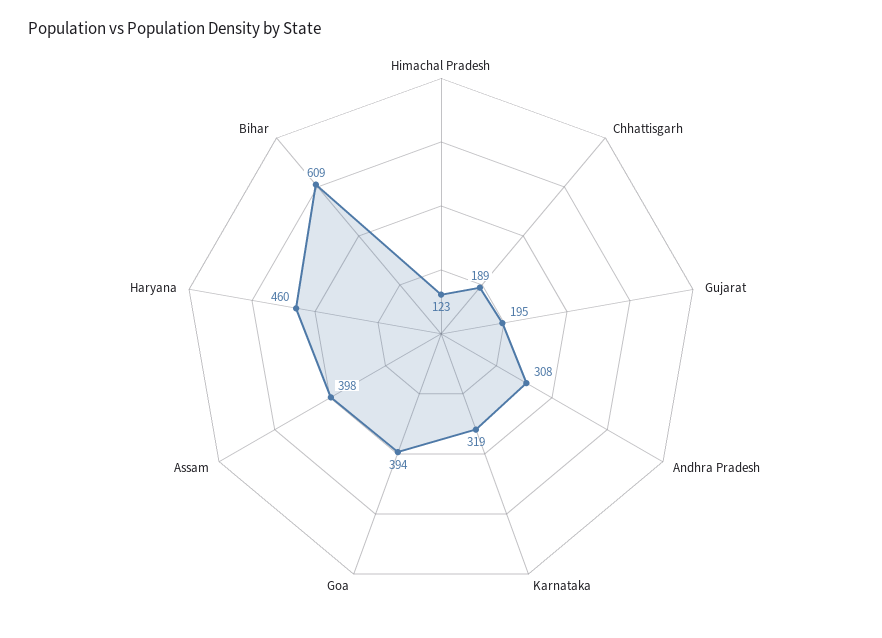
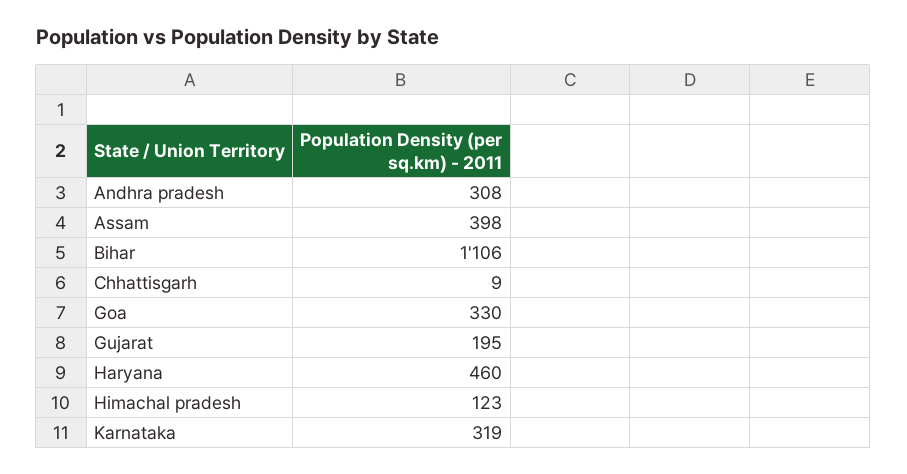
  {
    "Himachal Pradesh": 123,
-   "Chhattisgarh": 189,
+   "Chhattisgarh": 9,
    "Gujarat": 195,
    "Andhra Pradesh": 308,
    "Karnataka": 319,
-   "Goa": 394,
+   "Goa": 330,
    "Assam": 398,
    "Haryana": 460,
-   "Bihar": 609
+   "Bihar": 1106
  }

